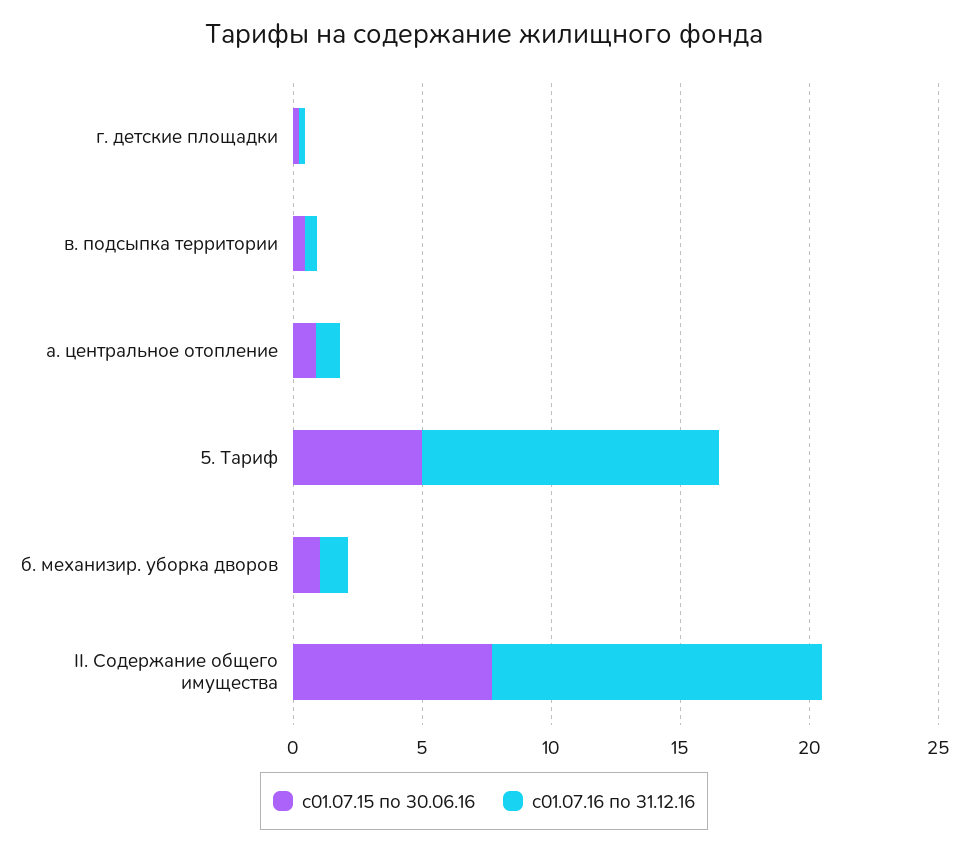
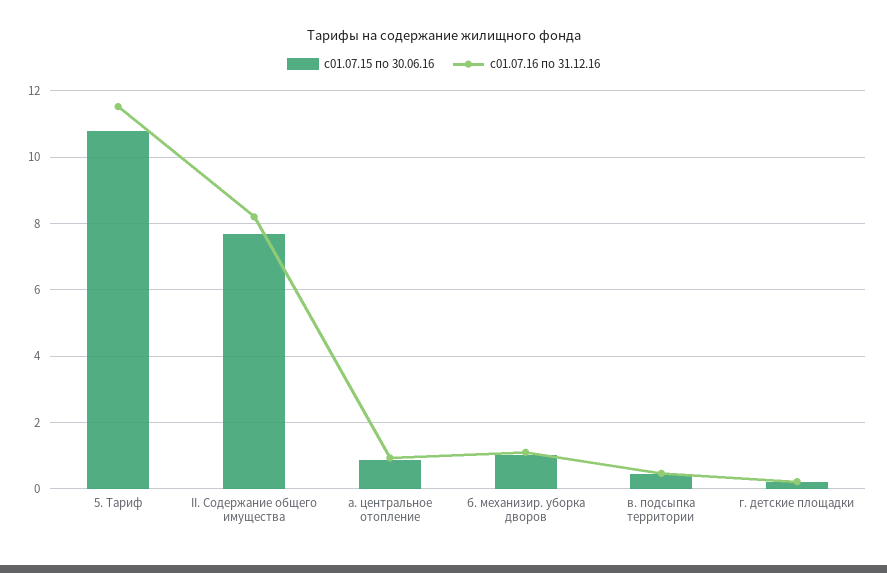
  {
    "с01.07.15 по 30.06.16": {
      "г. детские площадки": 0.2,
      "в. подсыпка территории": 0.4,
      "а. центральное отопление": 0.8,
-     "5. Тариф": 5,
+     "5. Тариф": 10.8,
      "б. механизир. уборка дворов": 1,
      "II. Содержание общего имущества": 7.6
    },
    "с01.07.16 по 31.12.16": {
      "г. детские площадки": 0.2,
      "в. подсыпка территории": 0.4,
      "а. центральное отопление": 1,
      "5. Тариф": 11.6,
      "б. механизир. уборка дворов": 1.2,
-     "II. Содержание общего имущества": 13
+     "II. Содержание общего имущества": 8.2
    }
  }

